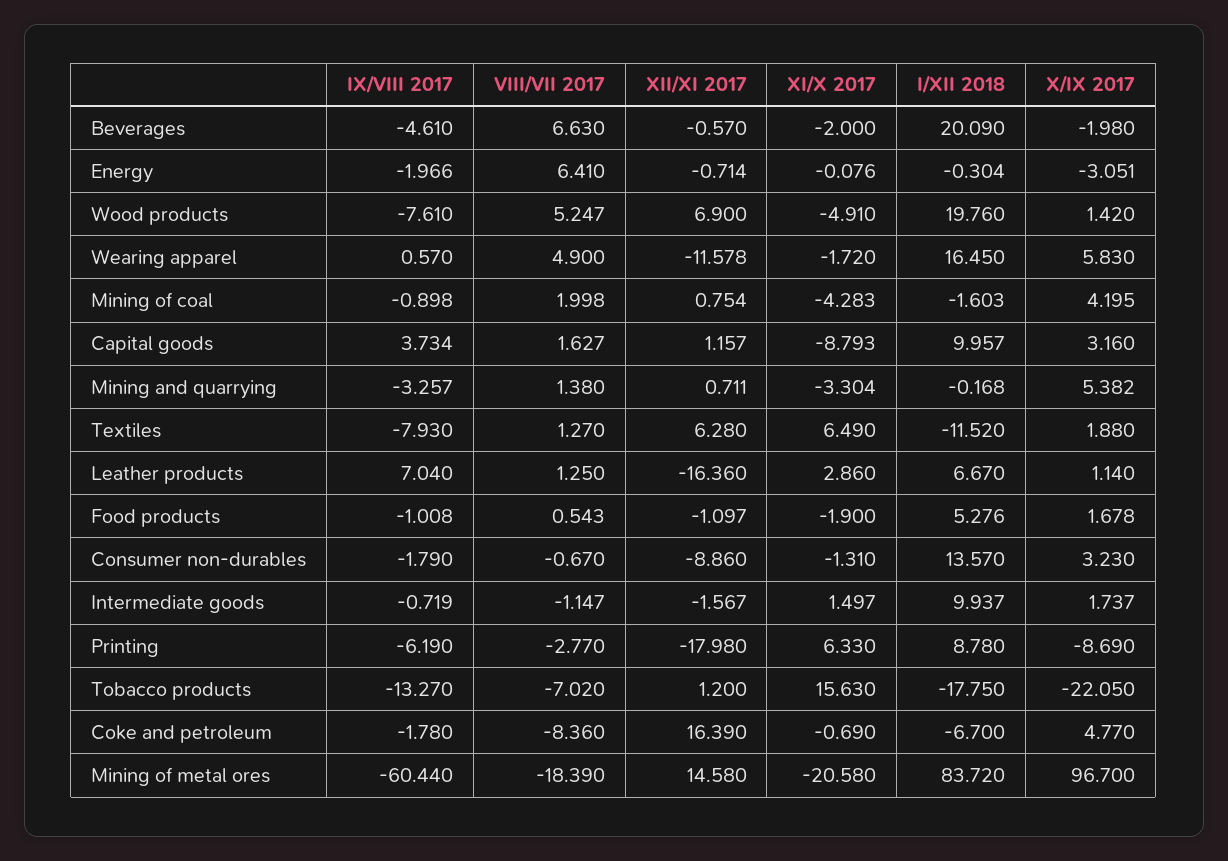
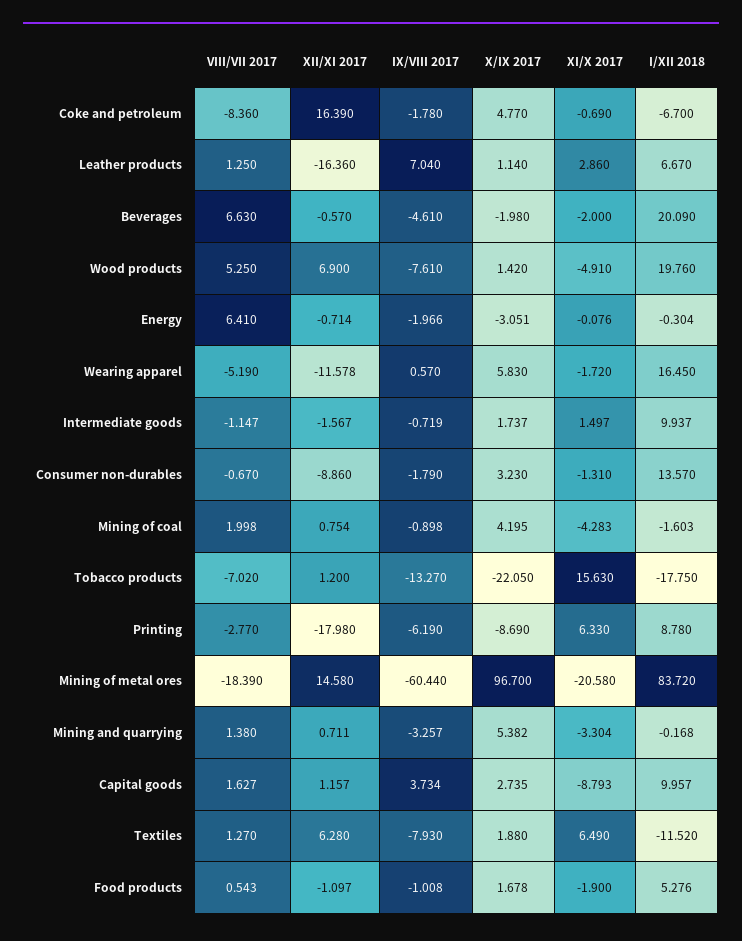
  {
    "IX/VIII 2017": {
      "Beverages": -4.61,
      "Energy": -1.966,
      "Wood products": -7.61,
      "Wearing apparel": 0.57,
      "Mining of coal": -0.898,
      "Capital goods": 3.734,
      "Mining and quarrying": -3.257,
      "Textiles": -7.93,
      "Leather products": 7.04,
      "Food products": -1.008,
      "Consumer non-durables": -1.79,
      "Intermediate goods": -0.719,
      "Printing": -6.19,
      "Tobacco products": -13.27,
      "Coke and petroleum": -1.78,
      "Mining of metal ores": -60.44
    },
    "VIII/VII 2017": {
      "Beverages": 6.63,
      "Energy": 6.41,
-     "Wood products": 5.247,
+     "Wood products": 5.25,
-     "Wearing apparel": 4.9,
+     "Wearing apparel": -5.19,
      "Mining of coal": 1.998,
      "Capital goods": 1.627,
      "Mining and quarrying": 1.38,
      "Textiles": 1.27,
      "Leather products": 1.25,
      "Food products": 0.543,
      "Consumer non-durables": -0.67,
      "Intermediate goods": -1.147,
      "Printing": -2.77,
      "Tobacco products": -7.02,
      "Coke and petroleum": -8.36,
      "Mining of metal ores": -18.39
    },
    "XII/XI 2017": {
      "Beverages": -0.57,
      "Energy": -0.714,
      "Wood products": 6.9,
      "Wearing apparel": -11.578,
      "Mining of coal": 0.754,
      "Capital goods": 1.157,
      "Mining and quarrying": 0.711,
      "Textiles": 6.28,
      "Leather products": -16.36,
      "Food products": -1.097,
      "Consumer non-durables": -8.86,
      "Intermediate goods": -1.567,
      "Printing": -17.98,
      "Tobacco products": 1.2,
      "Coke and petroleum": 16.39,
      "Mining of metal ores": 14.58
    },
    "XI/X 2017": {
      "Beverages": -2,
      "Energy": -0.076,
      "Wood products": -4.91,
      "Wearing apparel": -1.72,
      "Mining of coal": -4.283,
      "Capital goods": -8.793,
      "Mining and quarrying": -3.304,
      "Textiles": 6.49,
      "Leather products": 2.86,
      "Food products": -1.9,
      "Consumer non-durables": -1.31,
      "Intermediate goods": 1.497,
      "Printing": 6.33,
      "Tobacco products": 15.63,
      "Coke and petroleum": -0.69,
      "Mining of metal ores": -20.58
    },
    "I/XII 2018": {
      "Beverages": 20.09,
      "Energy": -0.304,
      "Wood products": 19.76,
      "Wearing apparel": 16.45,
      "Mining of coal": -1.603,
      "Capital goods": 9.957,
      "Mining and quarrying": -0.168,
      "Textiles": -11.52,
      "Leather products": 6.67,
      "Food products": 5.276,
      "Consumer non-durables": 13.57,
      "Intermediate goods": 9.937,
      "Printing": 8.78,
      "Tobacco products": -17.75,
      "Coke and petroleum": -6.7,
      "Mining of metal ores": 83.72
    },
    "X/IX 2017": {
      "Beverages": -1.98,
      "Energy": -3.051,
      "Wood products": 1.42,
      "Wearing apparel": 5.83,
      "Mining of coal": 4.195,
-     "Capital goods": 3.16,
+     "Capital goods": 2.735,
      "Mining and quarrying": 5.382,
      "Textiles": 1.88,
      "Leather products": 1.14,
      "Food products": 1.678,
      "Consumer non-durables": 3.23,
      "Intermediate goods": 1.737,
      "Printing": -8.69,
      "Tobacco products": -22.05,
      "Coke and petroleum": 4.77,
      "Mining of metal ores": 96.7
    }
  }

